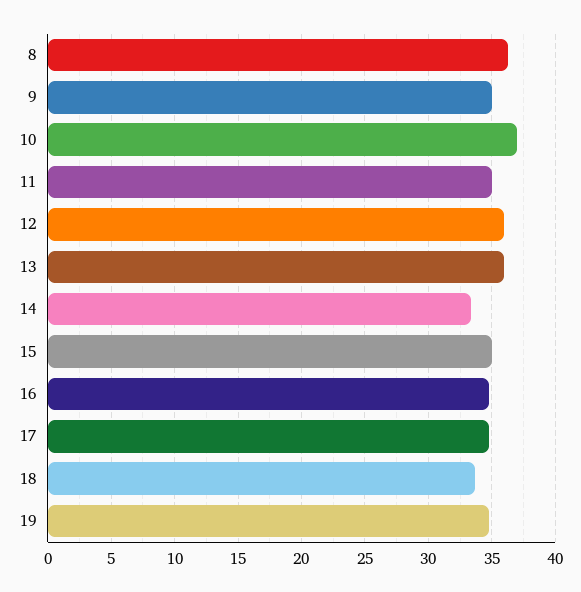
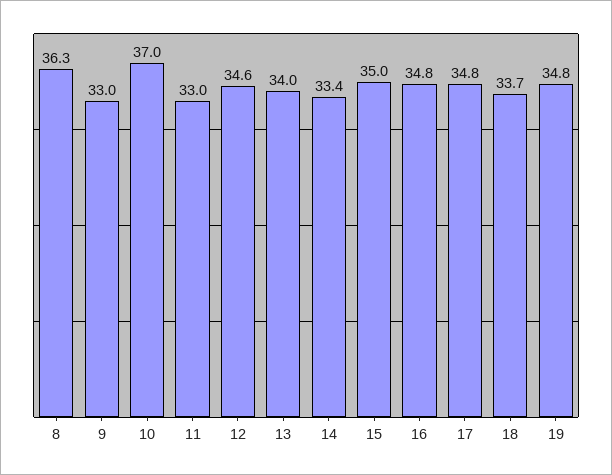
  {
    "8": 36.3,
-   "9": 35,
+   "9": 33,
    "10": 37,
-   "11": 35,
+   "11": 33,
-   "12": 36,
+   "12": 34.6,
-   "13": 36,
+   "13": 34,
    "14": 33.4,
    "15": 35,
    "16": 34.8,
    "17": 34.8,
    "18": 33.7,
    "19": 34.8
  }

